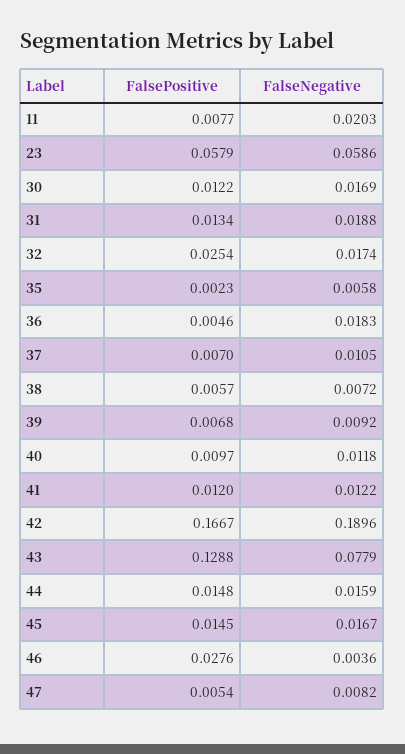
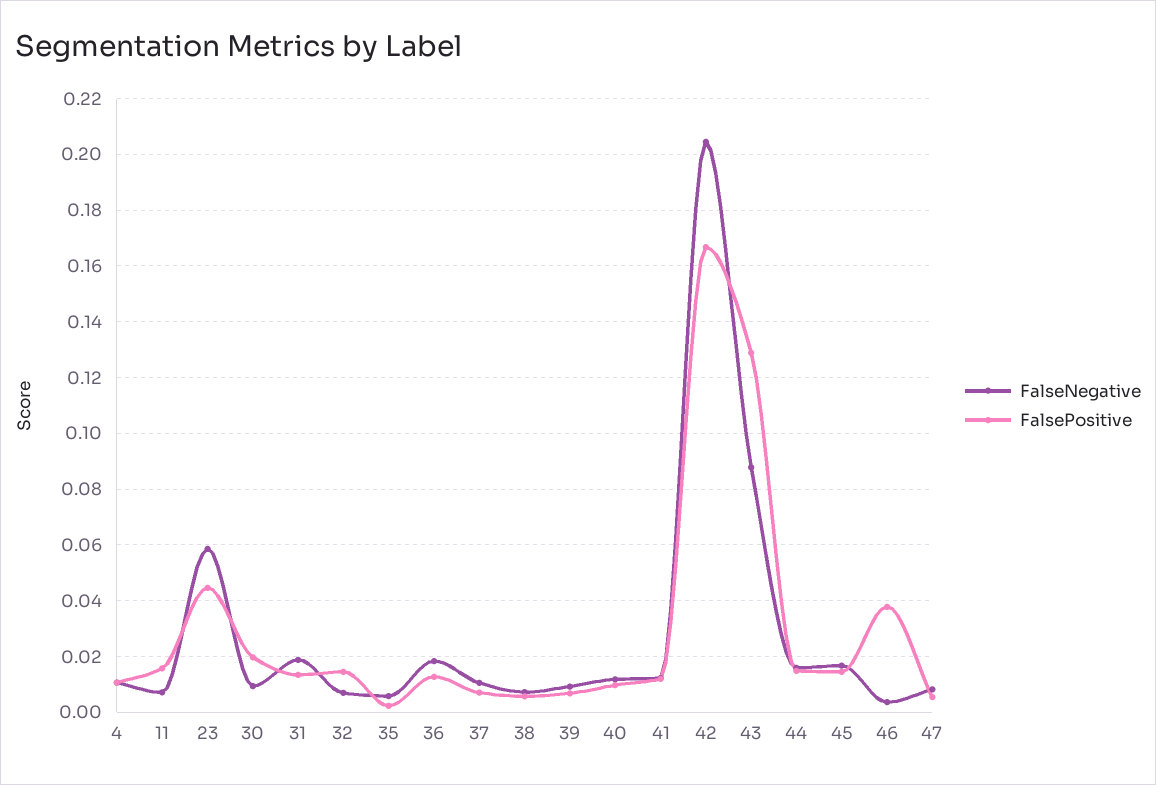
  {
    "FalsePositive": {
-     "11": 0.0077,
+     "11": 0.015,
-     "23": 0.0579,
+     "23": 0.045,
-     "30": 0.0122,
+     "30": 0.02,
      "31": 0.0134,
-     "32": 0.0254,
+     "32": 0.015,
      "35": 0.0023,
-     "36": 0.0046,
+     "36": 0.0125,
      "37": 0.007,
      "38": 0.0057,
      "39": 0.0068,
      "40": 0.0097,
      "41": 0.012,
      "42": 0.1667,
      "43": 0.1288,
      "44": 0.0148,
      "45": 0.0145,
-     "46": 0.0276,
+     "46": 0.0375,
-     "47": 0.0054
+     "47": 0.0054,
+     "4": 0.01
    },
    "FalseNegative": {
-     "11": 0.0203,
+     "11": 0.0075,
      "23": 0.0586,
-     "30": 0.0169,
+     "30": 0.01,
      "31": 0.0188,
-     "32": 0.0174,
+     "32": 0.0075,
      "35": 0.0058,
      "36": 0.0183,
      "37": 0.0105,
      "38": 0.0072,
      "39": 0.0092,
      "40": 0.0118,
      "41": 0.0122,
-     "42": 0.1896,
+     "42": 0.205,
-     "43": 0.0779,
+     "43": 0.0875,
      "44": 0.0159,
      "45": 0.0167,
      "46": 0.0036,
-     "47": 0.0082
+     "47": 0.0082,
+     "4": 0.01
    }
  }

